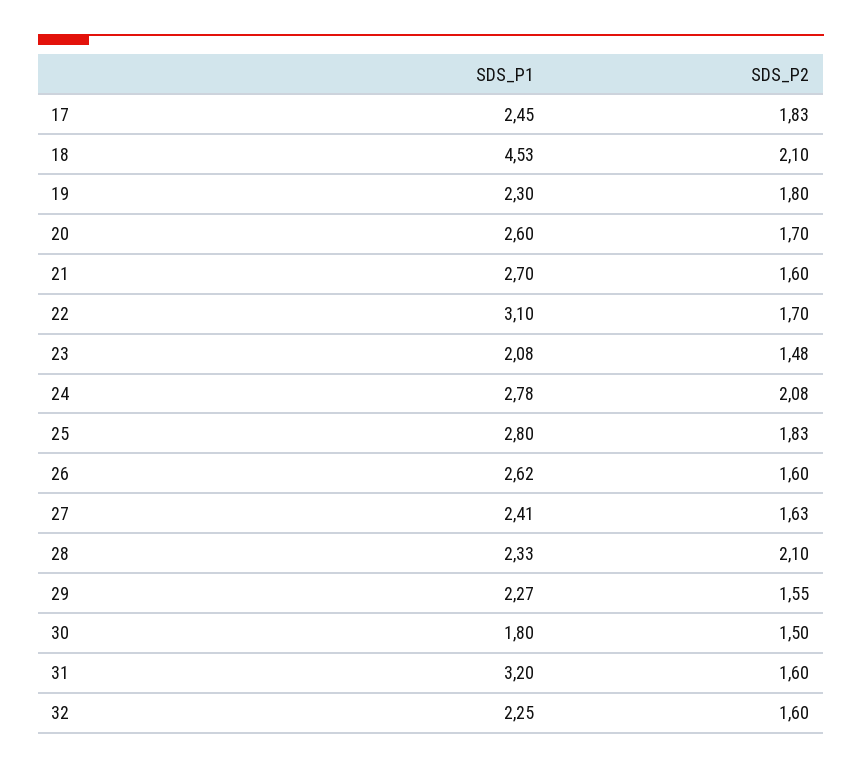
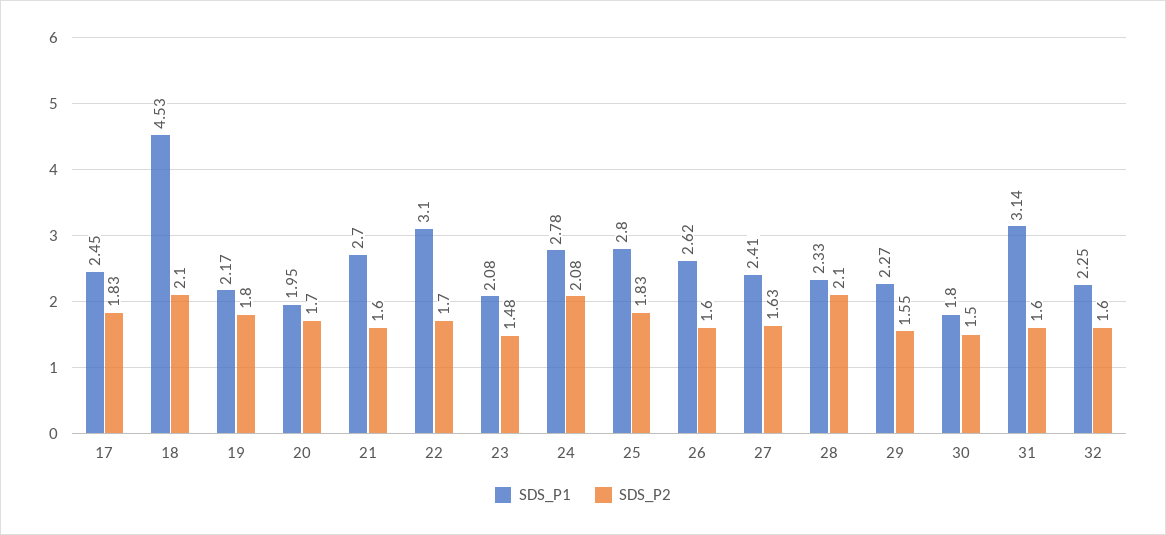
  {
    "SDS_P1": {
      "17": 2.45,
      "18": 4.53,
-     "19": 2.3,
+     "19": 2.17,
-     "20": 2.6,
+     "20": 1.95,
      "21": 2.7,
      "22": 3.1,
      "23": 2.08,
      "24": 2.78,
      "25": 2.8,
      "26": 2.62,
      "27": 2.41,
      "28": 2.33,
      "29": 2.27,
      "30": 1.8,
-     "31": 3.2,
+     "31": 3.14,
      "32": 2.25
    },
    "SDS_P2": {
      "17": 1.83,
      "18": 2.1,
      "19": 1.8,
      "20": 1.7,
      "21": 1.6,
      "22": 1.7,
      "23": 1.48,
      "24": 2.08,
      "25": 1.83,
      "26": 1.6,
      "27": 1.63,
      "28": 2.1,
      "29": 1.55,
      "30": 1.5,
      "31": 1.6,
      "32": 1.6
    }
  }

